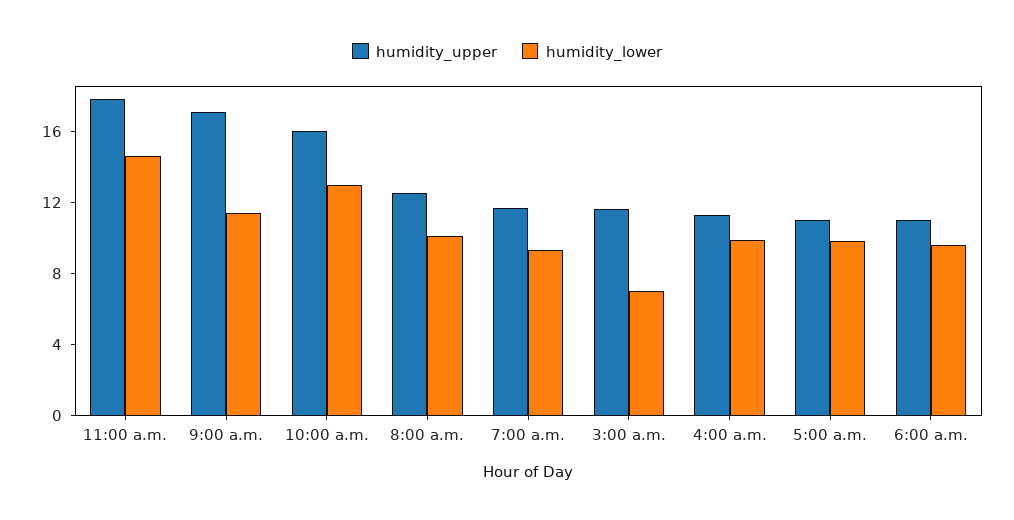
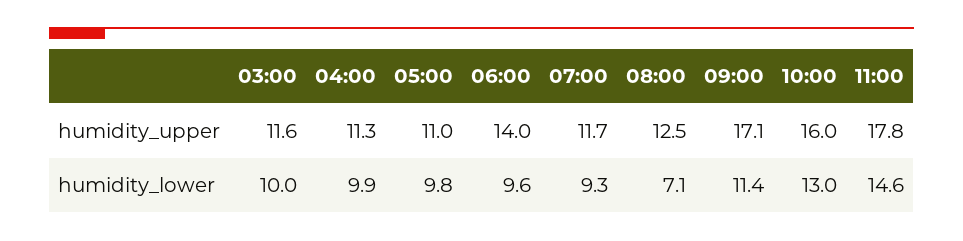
  {
    "humidity_upper": {
      "11:00 a.m.": 17.8,
      "9:00 a.m.": 17.1,
      "10:00 a.m.": 16,
      "8:00 a.m.": 12.5,
      "7:00 a.m.": 11.7,
      "3:00 a.m.": 11.6,
      "4:00 a.m.": 11.3,
      "5:00 a.m.": 11,
-     "6:00 a.m.": 11
+     "6:00 a.m.": 14
    },
    "humidity_lower": {
      "11:00 a.m.": 14.6,
      "9:00 a.m.": 11.4,
      "10:00 a.m.": 13,
-     "8:00 a.m.": 10,
+     "8:00 a.m.": 7.1,
      "7:00 a.m.": 9.3,
-     "3:00 a.m.": 7,
+     "3:00 a.m.": 10,
      "4:00 a.m.": 9.9,
      "5:00 a.m.": 9.8,
      "6:00 a.m.": 9.6
    }
  }

